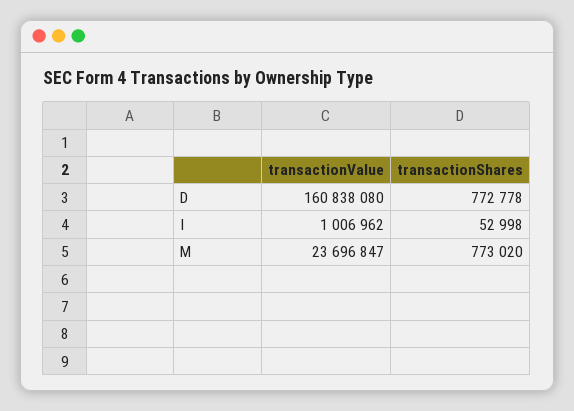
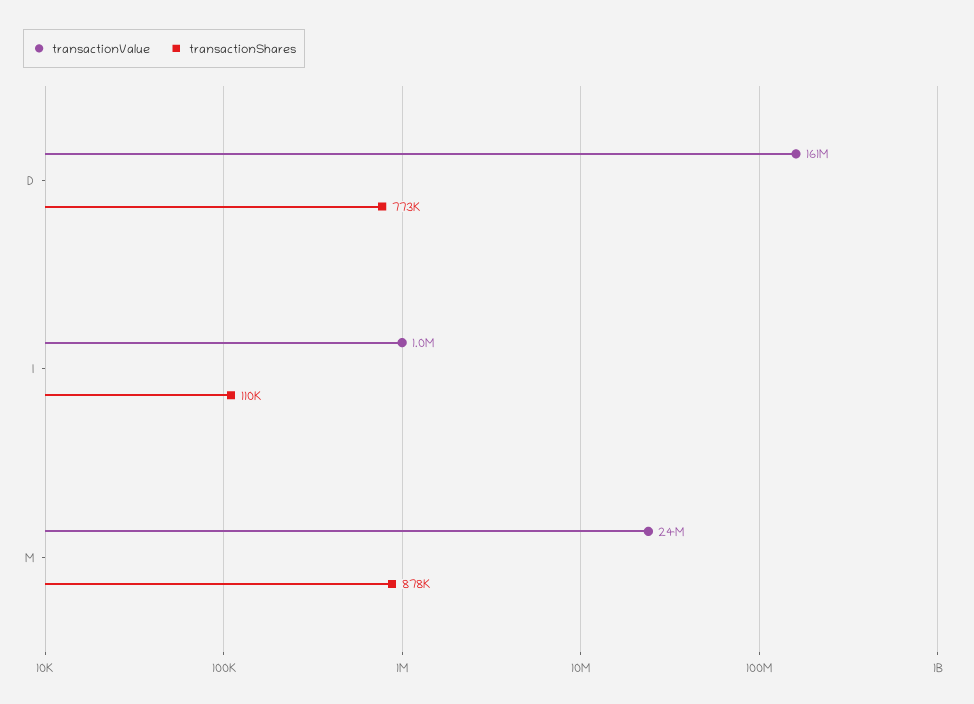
  {
    "transactionValue": {
      "D": 160838080,
      "I": 1006962,
      "M": 23696847
    },
    "transactionShares": {
      "D": 772778,
-     "I": 52998,
+     "I": 110000,
-     "M": 773020
+     "M": 878000
    }
  }

